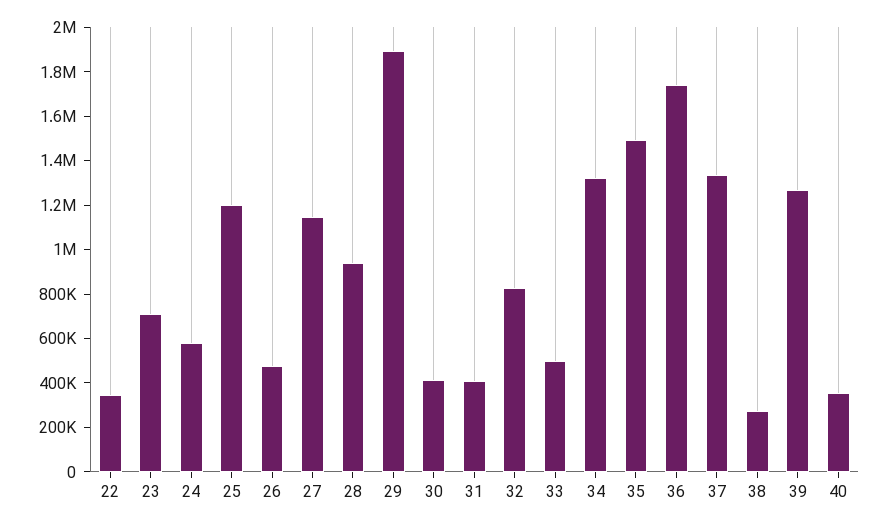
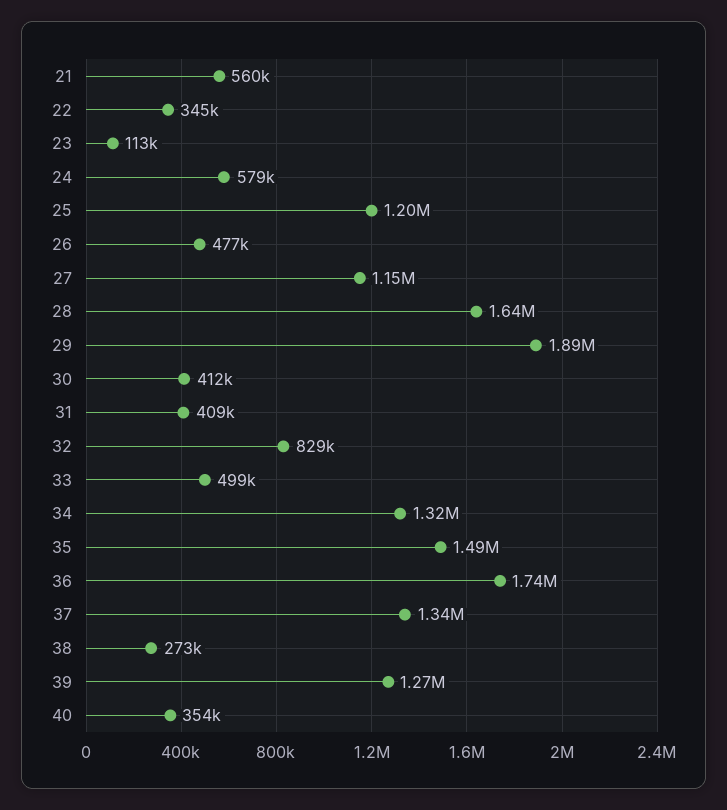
  {
    "22": 345000,
-   "23": 700000,
+   "23": 113000,
    "24": 579000,
    "25": 1200000,
    "26": 477000,
    "27": 1150000,
-   "28": 950000,
+   "28": 1640000,
    "29": 1890000,
    "30": 412000,
    "31": 409000,
    "32": 829000,
    "33": 499000,
    "34": 1320000,
    "35": 1490000,
    "36": 1740000,
    "37": 1340000,
    "38": 273000,
    "39": 1270000,
-   "40": 354000
+   "40": 354000,
+   "21": 560000
  }

